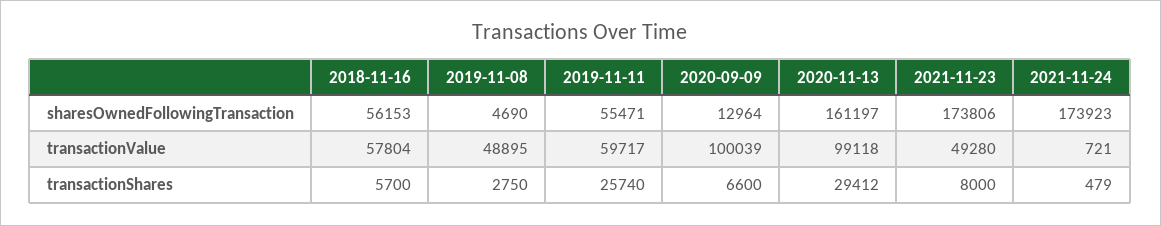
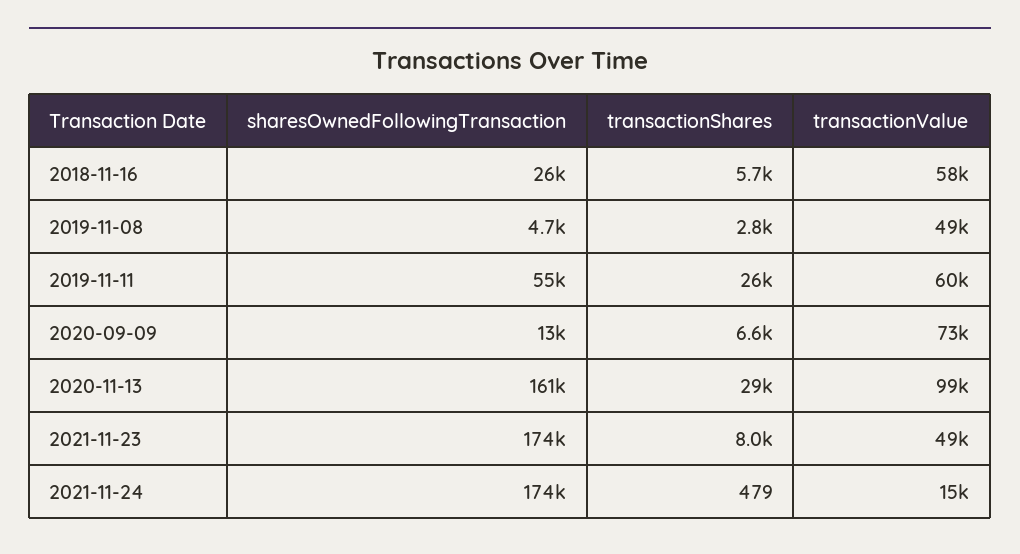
  {
    "2018-11-16": {
-     "sharesOwnedFollowingTransaction": 56153,
+     "sharesOwnedFollowingTransaction": 26000,
      "transactionValue": 57804,
      "transactionShares": 5700
    },
    "2019-11-08": {
      "sharesOwnedFollowingTransaction": 4690,
      "transactionValue": 48895,
      "transactionShares": 2750
    },
    "2019-11-11": {
      "sharesOwnedFollowingTransaction": 55471,
      "transactionValue": 59717,
      "transactionShares": 25740
    },
    "2020-09-09": {
      "sharesOwnedFollowingTransaction": 12964,
-     "transactionValue": 100039,
+     "transactionValue": 73000,
      "transactionShares": 6600
    },
    "2020-11-13": {
      "sharesOwnedFollowingTransaction": 161197,
      "transactionValue": 99118,
      "transactionShares": 29412
    },
    "2021-11-23": {
      "sharesOwnedFollowingTransaction": 173806,
      "transactionValue": 49280,
      "transactionShares": 8000
    },
    "2021-11-24": {
      "sharesOwnedFollowingTransaction": 173923,
-     "transactionValue": 721,
+     "transactionValue": 15000,
      "transactionShares": 479
    }
  }

